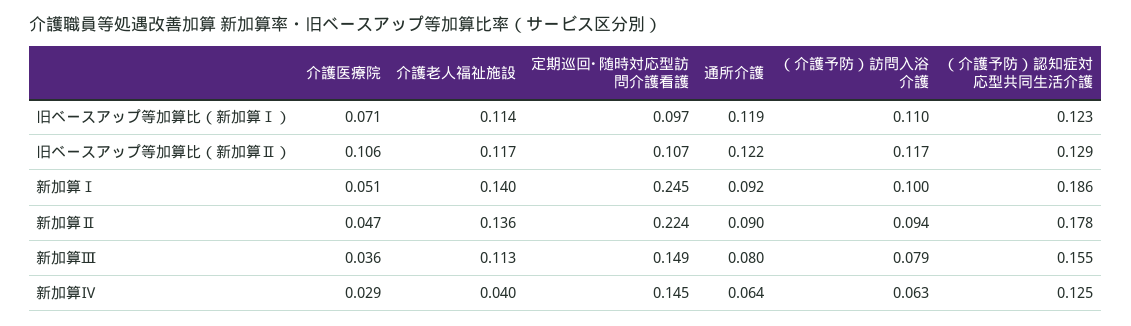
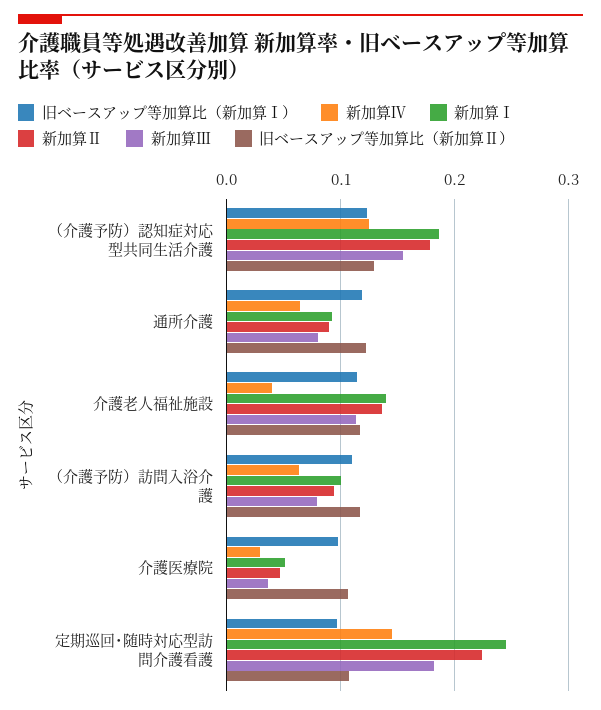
  {
    "旧ベースアップ等加算比（新加算Ⅰ）": {
-     "介護医療院": 0.071,
+     "介護医療院": 0.1,
      "介護老人福祉施設": 0.114,
      "定期巡回･随時対応型訪問介護看護": 0.097,
      "通所介護": 0.119,
      "（介護予防）訪問入浴介護": 0.11,
      "（介護予防）認知症対応型共同生活介護": 0.123
    },
    "旧ベースアップ等加算比（新加算Ⅱ）": {
      "介護医療院": 0.106,
      "介護老人福祉施設": 0.117,
      "定期巡回･随時対応型訪問介護看護": 0.107,
      "通所介護": 0.122,
      "（介護予防）訪問入浴介護": 0.117,
      "（介護予防）認知症対応型共同生活介護": 0.129
    },
    "新加算Ⅰ": {
      "介護医療院": 0.051,
      "介護老人福祉施設": 0.14,
      "定期巡回･随時対応型訪問介護看護": 0.245,
      "通所介護": 0.092,
      "（介護予防）訪問入浴介護": 0.1,
      "（介護予防）認知症対応型共同生活介護": 0.186
    },
    "新加算Ⅱ": {
      "介護医療院": 0.047,
      "介護老人福祉施設": 0.136,
      "定期巡回･随時対応型訪問介護看護": 0.224,
      "通所介護": 0.09,
      "（介護予防）訪問入浴介護": 0.094,
      "（介護予防）認知症対応型共同生活介護": 0.178
    },
    "新加算Ⅲ": {
      "介護医療院": 0.036,
      "介護老人福祉施設": 0.113,
-     "定期巡回･随時対応型訪問介護看護": 0.149,
+     "定期巡回･随時対応型訪問介護看護": 0.18,
      "通所介護": 0.08,
      "（介護予防）訪問入浴介護": 0.079,
      "（介護予防）認知症対応型共同生活介護": 0.155
    },
    "新加算Ⅳ": {
      "介護医療院": 0.029,
      "介護老人福祉施設": 0.04,
      "定期巡回･随時対応型訪問介護看護": 0.145,
      "通所介護": 0.064,
      "（介護予防）訪問入浴介護": 0.063,
      "（介護予防）認知症対応型共同生活介護": 0.125
    }
  }

